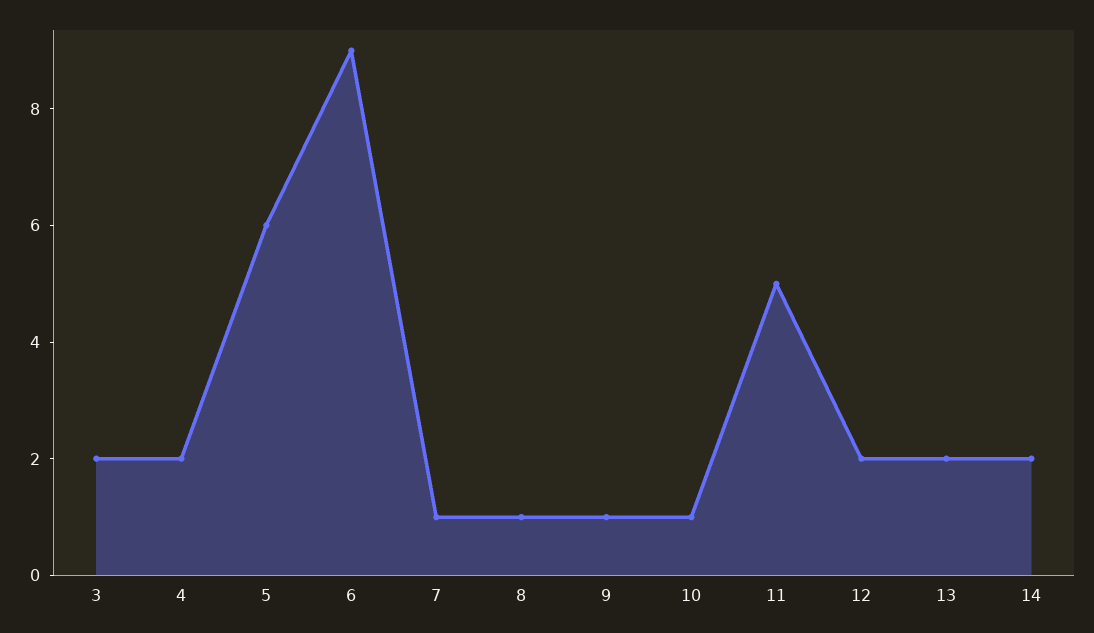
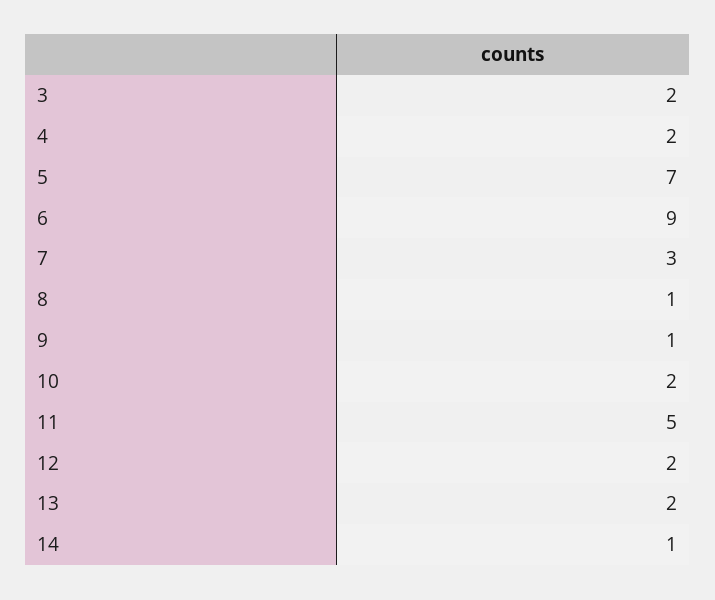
  {
    "3": 2,
    "4": 2,
-   "5": 6,
+   "5": 7,
    "6": 9,
-   "7": 1,
+   "7": 3,
    "8": 1,
    "9": 1,
-   "10": 1,
+   "10": 2,
    "11": 5,
    "12": 2,
    "13": 2,
-   "14": 2
+   "14": 1
  }

